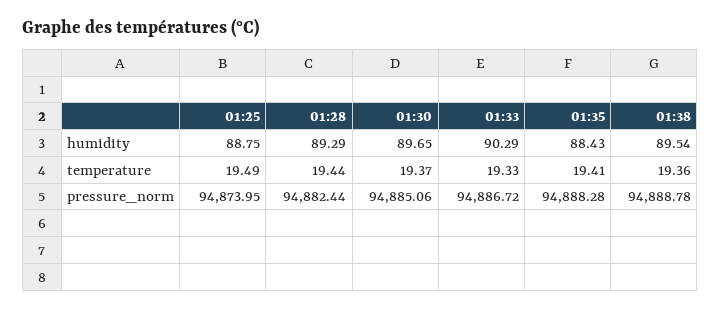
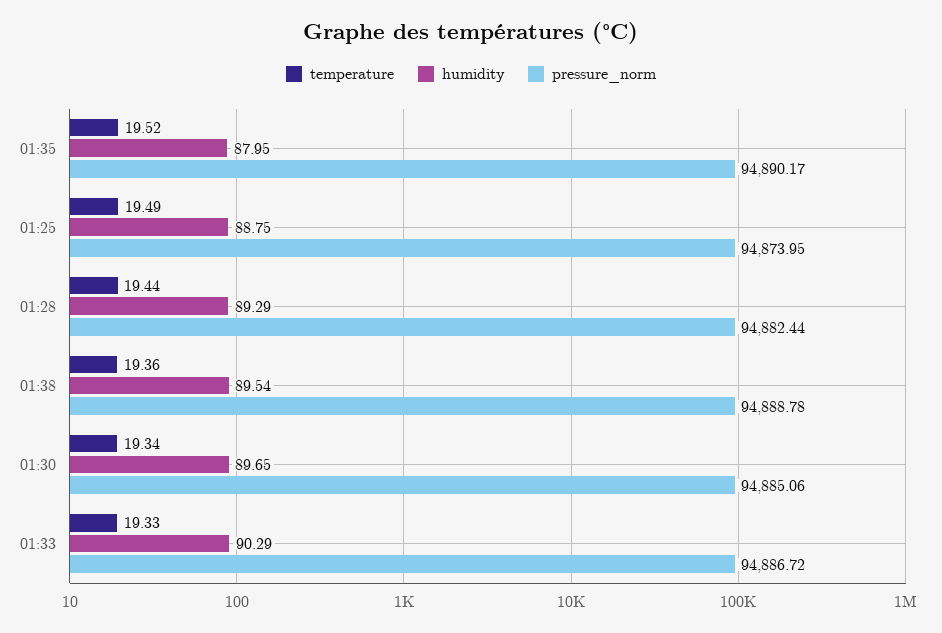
  {
    "humidity": {
      "01:25": 88.75,
      "01:28": 89.29,
      "01:30": 89.65,
      "01:33": 90.29,
-     "01:35": 88.43,
+     "01:35": 87.95,
      "01:38": 89.54
    },
    "temperature": {
      "01:25": 19.49,
      "01:28": 19.44,
-     "01:30": 19.37,
+     "01:30": 19.34,
      "01:33": 19.33,
-     "01:35": 19.41,
+     "01:35": 19.52,
      "01:38": 19.36
    },
    "pressure_norm": {
      "01:25": 94873.95,
      "01:28": 94882.44,
      "01:30": 94885.06,
      "01:33": 94886.72,
-     "01:35": 94888.28,
+     "01:35": 94890.17,
      "01:38": 94888.78
    }
  }

